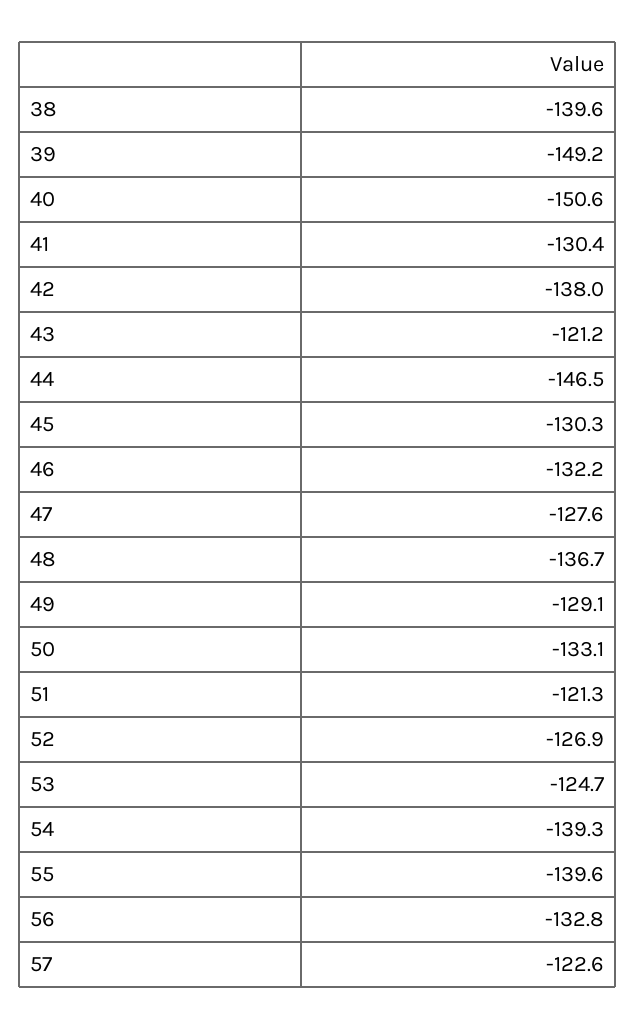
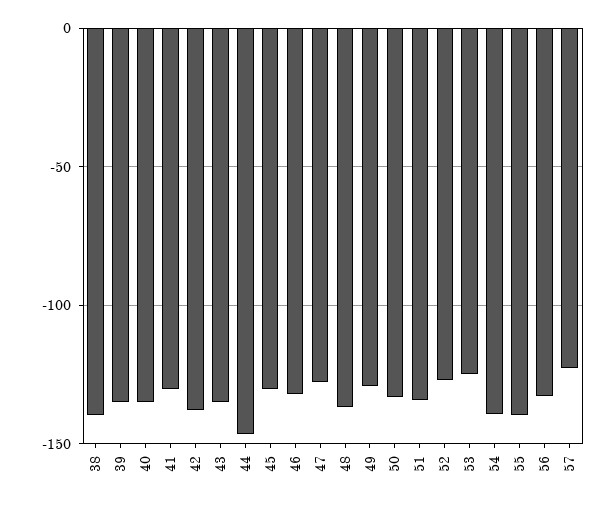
  {
    "38": -139.6,
-   "39": -149.2,
+   "39": -135,
-   "40": -150.6,
+   "40": -135,
    "41": -130.4,
    "42": -138,
-   "43": -121.2,
+   "43": -135,
    "44": -146.5,
    "45": -130.3,
    "46": -132.2,
    "47": -127.6,
    "48": -136.7,
    "49": -129.1,
    "50": -133.1,
-   "51": -121.3,
+   "51": -135,
    "52": -126.9,
    "53": -124.7,
    "54": -139.3,
    "55": -139.6,
    "56": -132.8,
    "57": -122.6
  }

